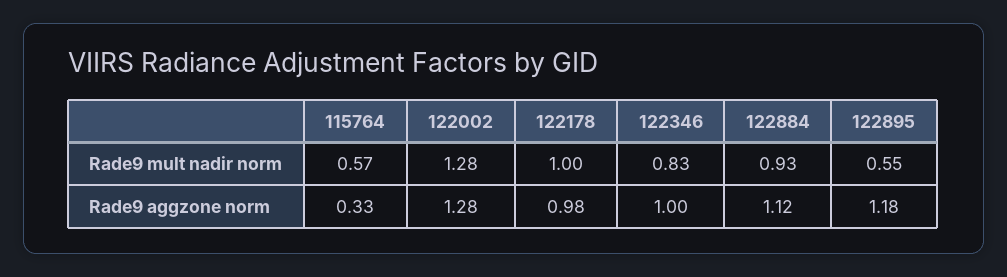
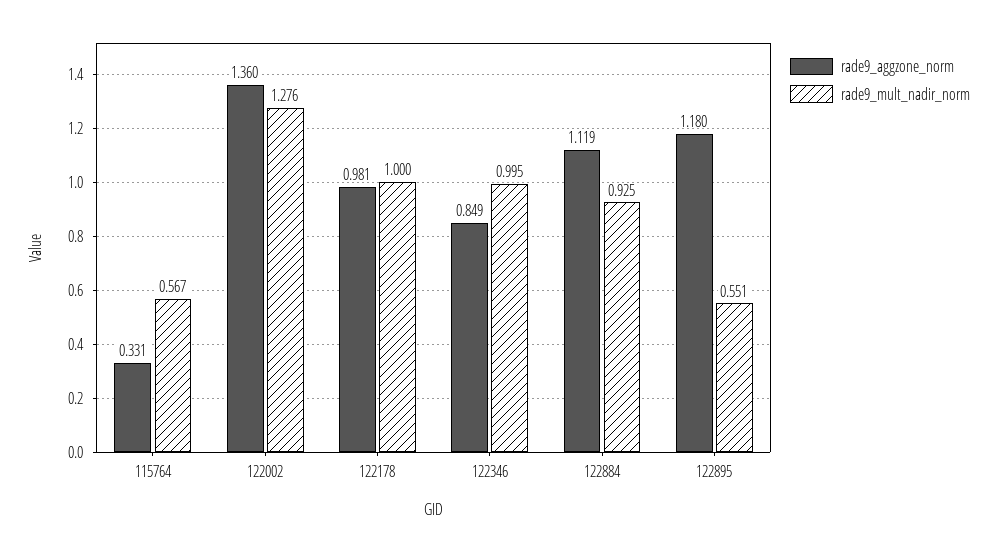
  {
    "Rade9 mult nadir norm": {
      "115764": 0.567,
      "122002": 1.276,
      "122178": 1,
-     "122346": 0.83,
+     "122346": 0.995,
      "122884": 0.925,
      "122895": 0.551
    },
    "Rade9 aggzone norm": {
      "115764": 0.331,
-     "122002": 1.28,
+     "122002": 1.36,
      "122178": 0.981,
-     "122346": 1,
+     "122346": 0.849,
      "122884": 1.119,
      "122895": 1.18
    }
  }

